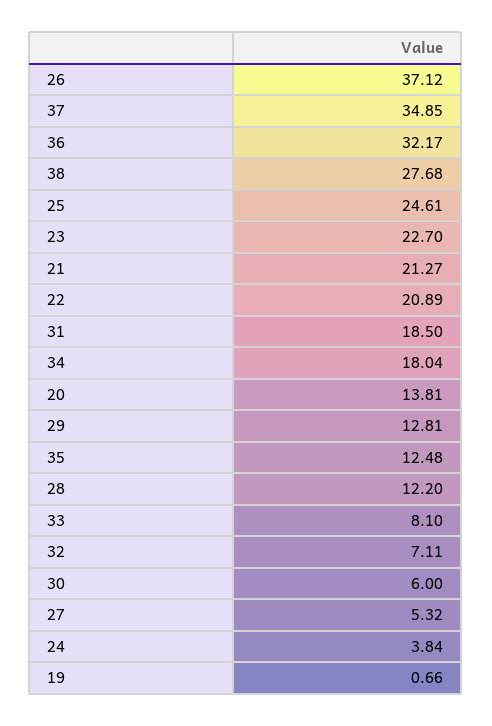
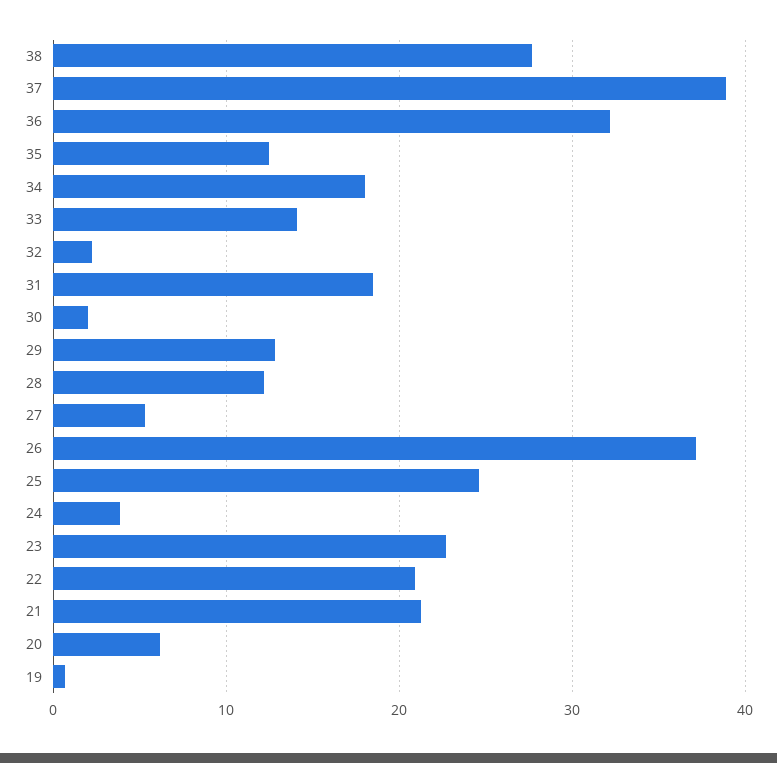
  {
    "26": 37.12,
-   "37": 34.85,
+   "37": 39,
    "36": 32.17,
    "38": 27.68,
    "25": 24.61,
    "23": 22.7,
    "21": 21.27,
    "22": 20.89,
    "31": 18.5,
    "34": 18.04,
-   "20": 13.81,
+   "20": 6,
    "29": 12.81,
    "35": 12.48,
    "28": 12.2,
-   "33": 8.1,
+   "33": 14,
-   "32": 7.11,
+   "32": 2,
-   "30": 6,
+   "30": 2,
    "27": 5.32,
    "24": 3.84,
    "19": 0.66
  }

